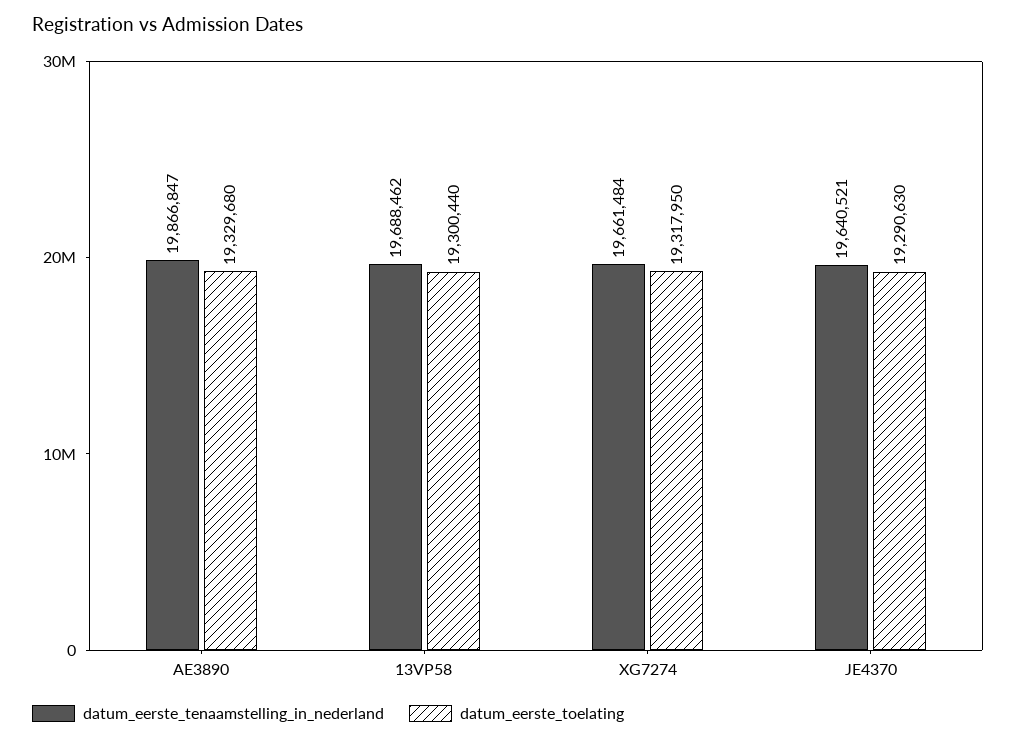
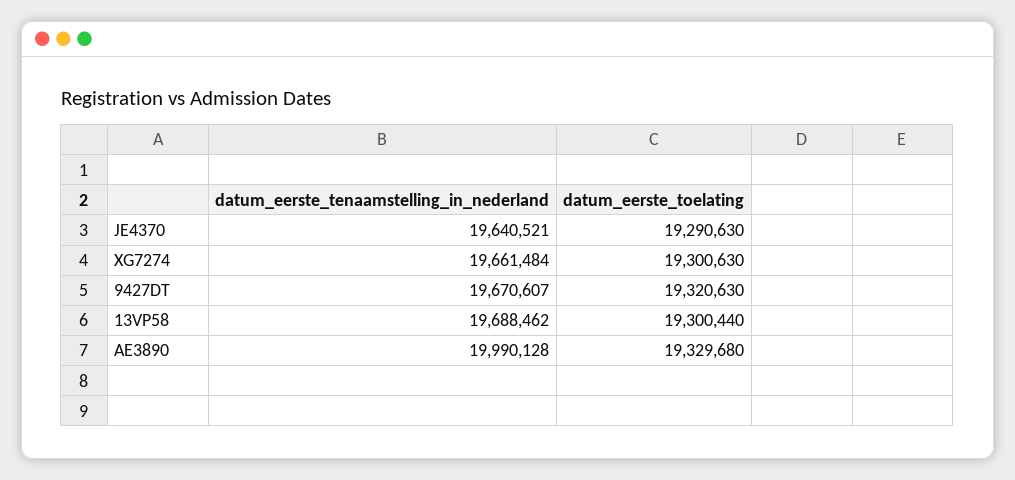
  {
    "datum_eerste_tenaamstelling_in_nederland": {
-     "AE3890": 19866847,
+     "AE3890": 19990128,
      "13VP58": 19688462,
      "XG7274": 19661484,
-     "JE4370": 19640521
+     "JE4370": 19640521,
+     "9427DT": 19670607
    },
    "datum_eerste_toelating": {
      "AE3890": 19329680,
      "13VP58": 19300440,
-     "XG7274": 19317950,
+     "XG7274": 19300630,
-     "JE4370": 19290630
+     "JE4370": 19290630,
+     "9427DT": 19320630
    }
  }

